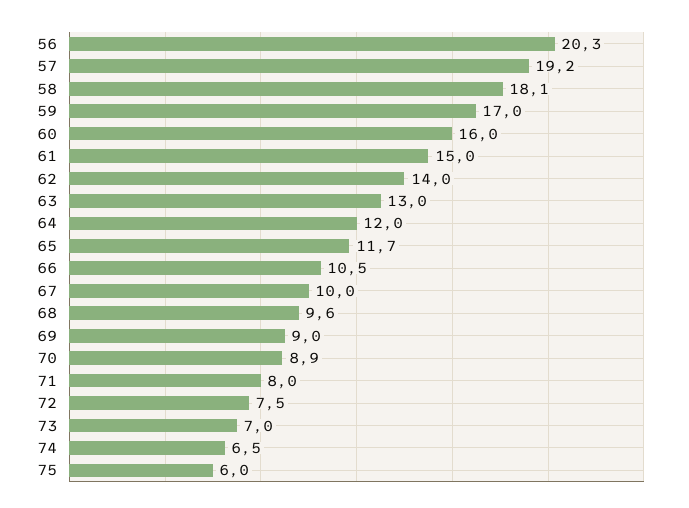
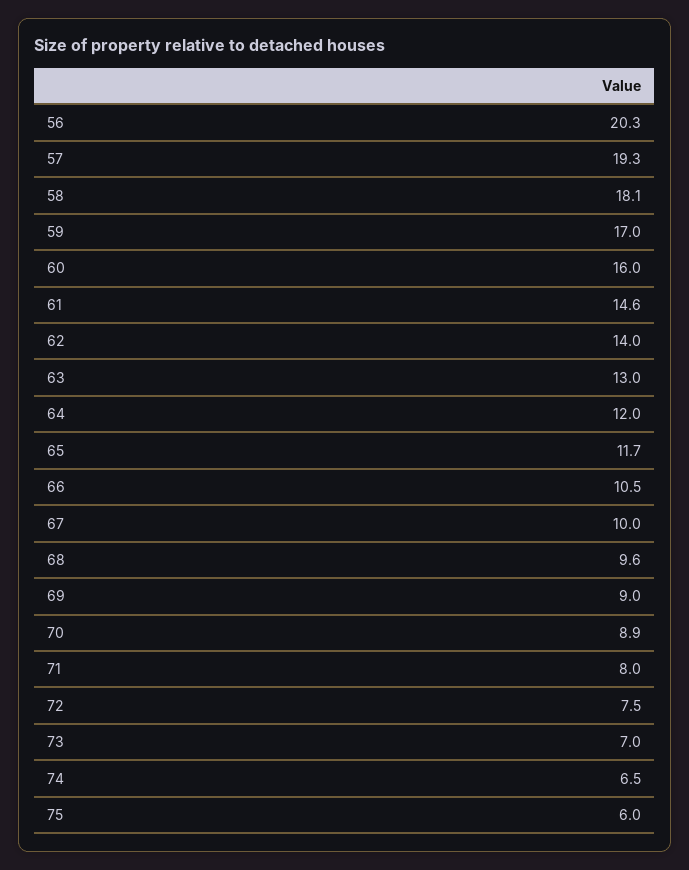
  {
    "56": 20.3,
-   "57": 19.2,
+   "57": 19.3,
    "58": 18.1,
    "59": 17,
    "60": 16,
-   "61": 15,
+   "61": 14.6,
    "62": 14,
    "63": 13,
    "64": 12,
    "65": 11.7,
    "66": 10.5,
    "67": 10,
    "68": 9.6,
    "69": 9,
    "70": 8.9,
    "71": 8,
    "72": 7.5,
    "73": 7,
    "74": 6.5,
    "75": 6
  }

